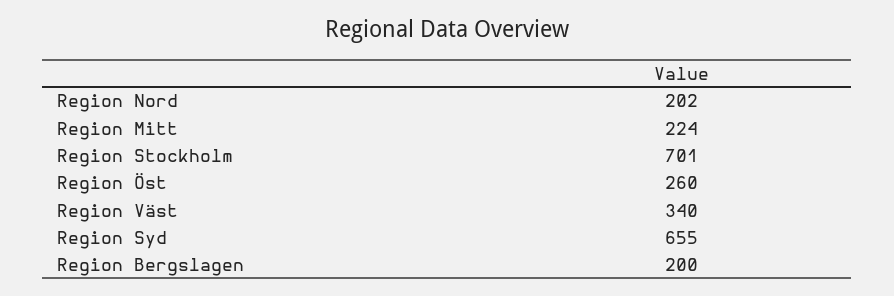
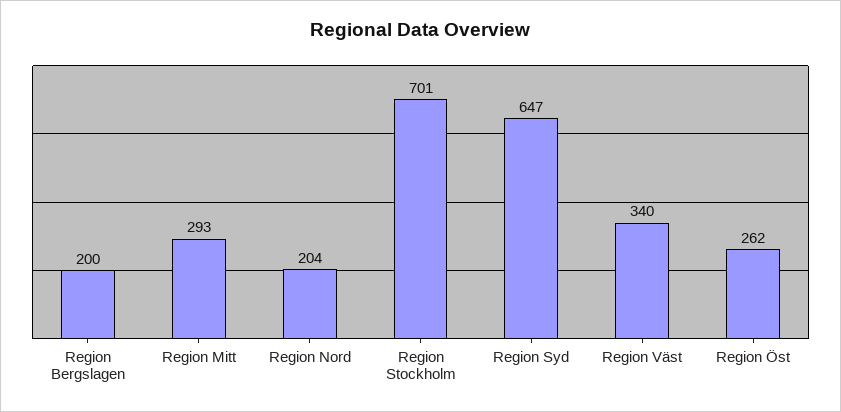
  {
-   "Region Nord": 202,
+   "Region Nord": 204,
-   "Region Mitt": 224,
+   "Region Mitt": 293,
    "Region Stockholm": 701,
-   "Region Öst": 260,
+   "Region Öst": 262,
    "Region Väst": 340,
-   "Region Syd": 655,
+   "Region Syd": 647,
    "Region Bergslagen": 200
  }

